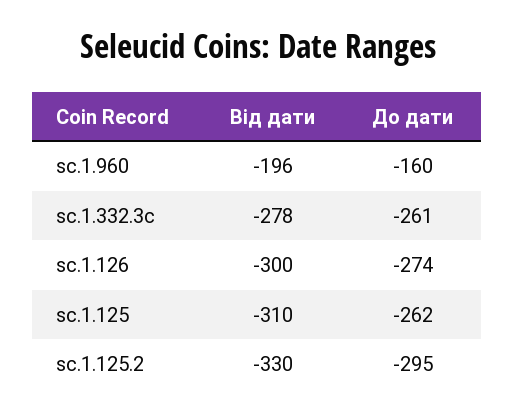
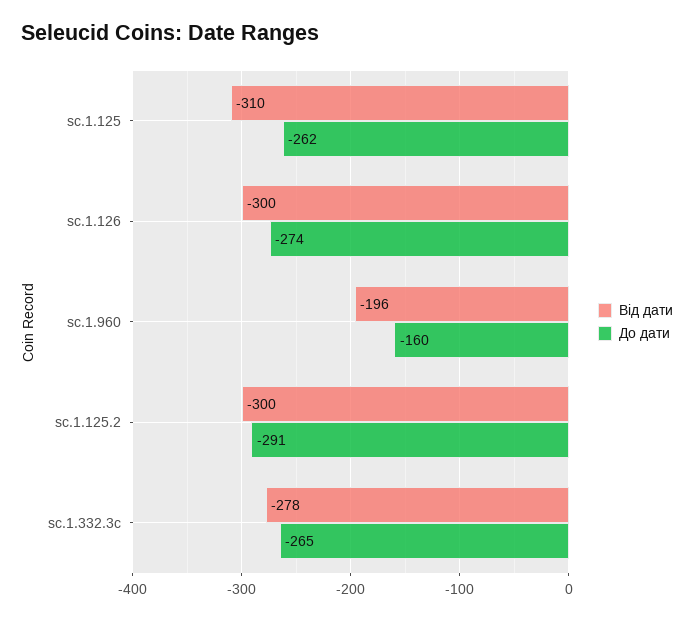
  {
    "Від дати": {
      "sc.1.960": -196,
      "sc.1.332.3c": -278,
      "sc.1.126": -300,
      "sc.1.125": -310,
-     "sc.1.125.2": -330
+     "sc.1.125.2": -300
    },
    "До дати": {
      "sc.1.960": -160,
-     "sc.1.332.3c": -261,
+     "sc.1.332.3c": -265,
      "sc.1.126": -274,
      "sc.1.125": -262,
-     "sc.1.125.2": -295
+     "sc.1.125.2": -291
    }
  }

